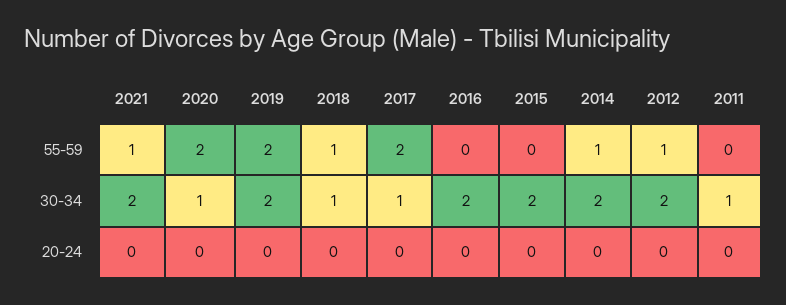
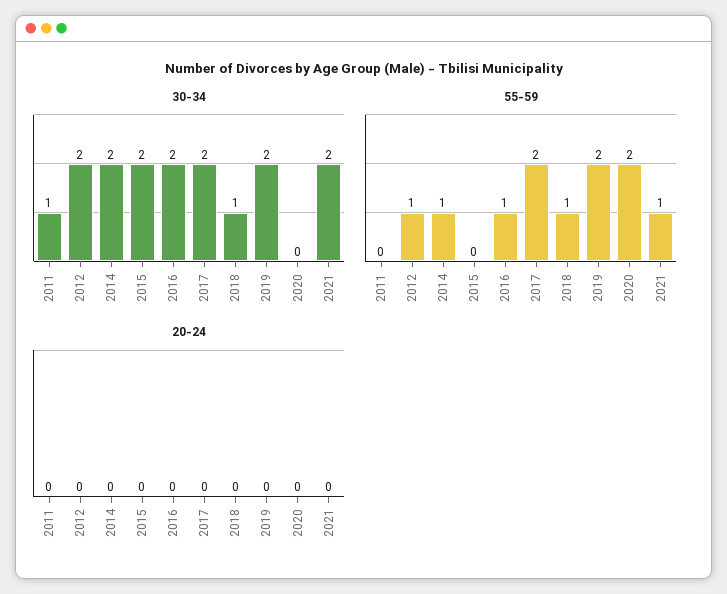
  {
    "55-59": {
      "2021": 1,
      "2020": 2,
      "2019": 2,
      "2018": 1,
      "2017": 2,
-     "2016": 0,
+     "2016": 1,
      "2015": 0,
      "2014": 1,
      "2012": 1,
      "2011": 0
    },
    "30-34": {
      "2021": 2,
-     "2020": 1,
+     "2020": 0,
      "2019": 2,
      "2018": 1,
-     "2017": 1,
+     "2017": 2,
      "2016": 2,
      "2015": 2,
      "2014": 2,
      "2012": 2,
      "2011": 1
    },
    "20-24": {
      "2021": 0,
      "2020": 0,
      "2019": 0,
      "2018": 0,
      "2017": 0,
      "2016": 0,
      "2015": 0,
      "2014": 0,
      "2012": 0,
      "2011": 0
    }
  }

